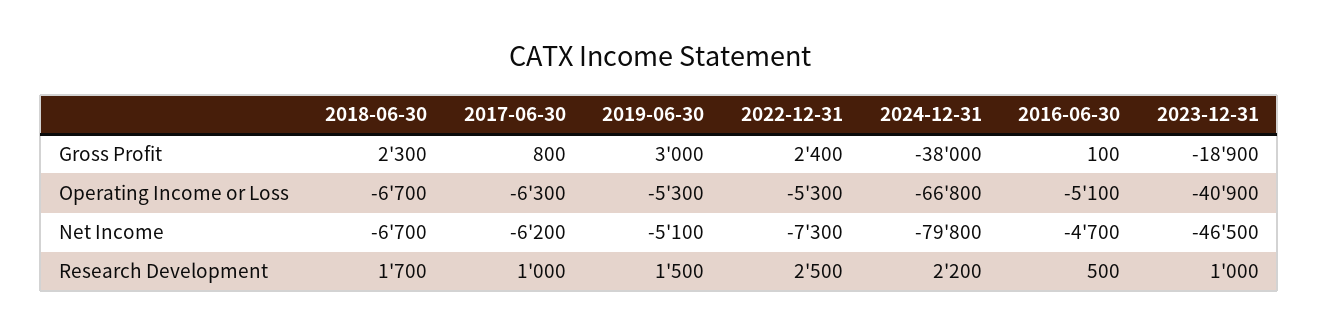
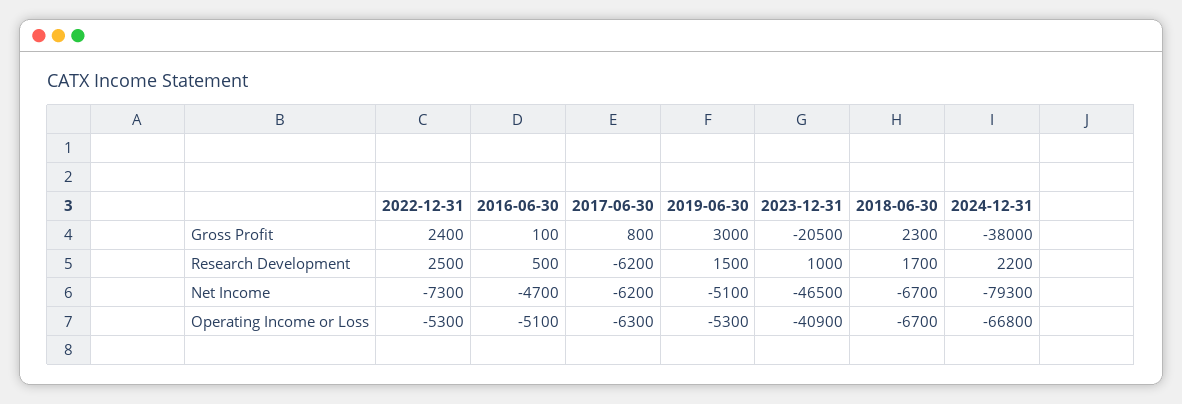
  {
    "2018-06-30": {
      "Gross Profit": 2300,
      "Operating Income or Loss": -6700,
      "Net Income": -6700,
      "Research Development": 1700
    },
    "2017-06-30": {
      "Gross Profit": 800,
      "Operating Income or Loss": -6300,
      "Net Income": -6200,
-     "Research Development": 1000
+     "Research Development": -6200
    },
    "2019-06-30": {
      "Gross Profit": 3000,
      "Operating Income or Loss": -5300,
      "Net Income": -5100,
      "Research Development": 1500
    },
    "2022-12-31": {
      "Gross Profit": 2400,
      "Operating Income or Loss": -5300,
      "Net Income": -7300,
      "Research Development": 2500
    },
    "2024-12-31": {
      "Gross Profit": -38000,
      "Operating Income or Loss": -66800,
-     "Net Income": -79800,
+     "Net Income": -79300,
      "Research Development": 2200
    },
    "2016-06-30": {
      "Gross Profit": 100,
      "Operating Income or Loss": -5100,
      "Net Income": -4700,
      "Research Development": 500
    },
    "2023-12-31": {
-     "Gross Profit": -18900,
+     "Gross Profit": -20500,
      "Operating Income or Loss": -40900,
      "Net Income": -46500,
      "Research Development": 1000
    }
  }

